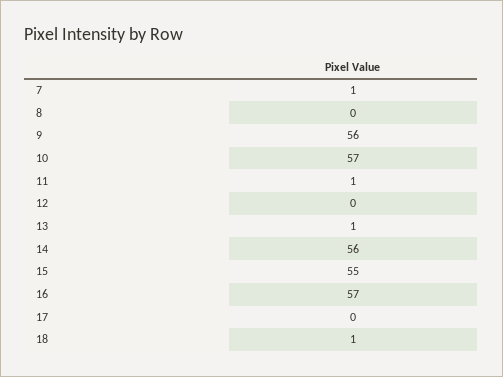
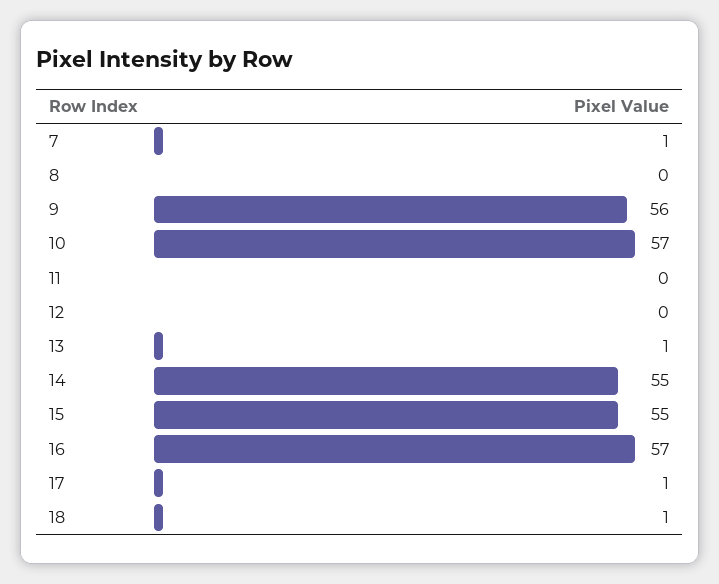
  {
    "7": 1,
    "8": 0,
    "9": 56,
    "10": 57,
-   "11": 1,
+   "11": 0,
    "12": 0,
    "13": 1,
-   "14": 56,
+   "14": 55,
    "15": 55,
    "16": 57,
-   "17": 0,
+   "17": 1,
    "18": 1
  }

